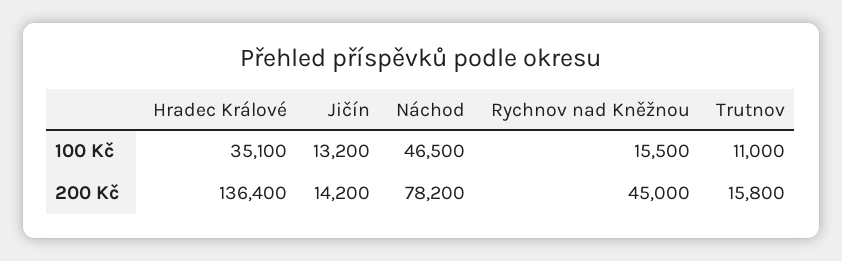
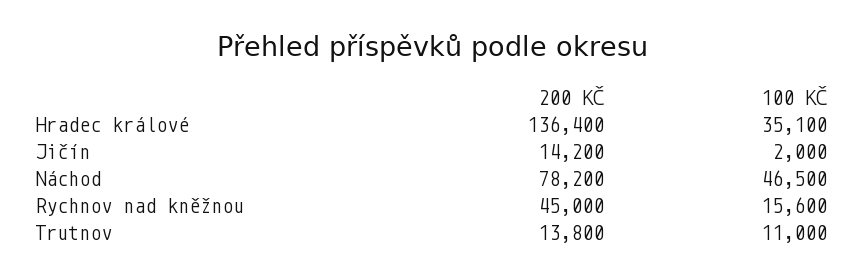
  {
    "Hradec Králové": {
      "100 Kč": 35100,
      "200 Kč": 136400
    },
    "Jičín": {
-     "100 Kč": 13200,
+     "100 Kč": 2000,
      "200 Kč": 14200
    },
    "Náchod": {
      "100 Kč": 46500,
      "200 Kč": 78200
    },
    "Rychnov nad Kněžnou": {
-     "100 Kč": 15500,
+     "100 Kč": 15600,
      "200 Kč": 45000
    },
    "Trutnov": {
      "100 Kč": 11000,
-     "200 Kč": 15800
+     "200 Kč": 13800
    }
  }

